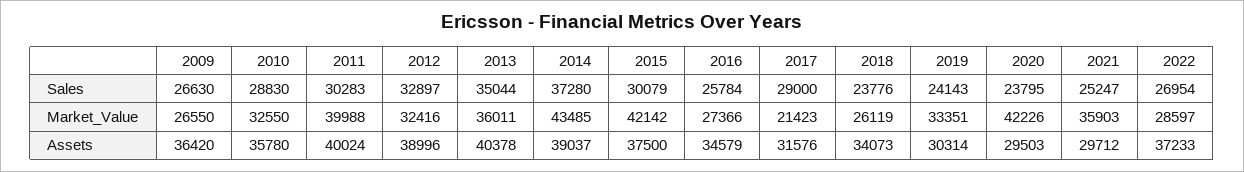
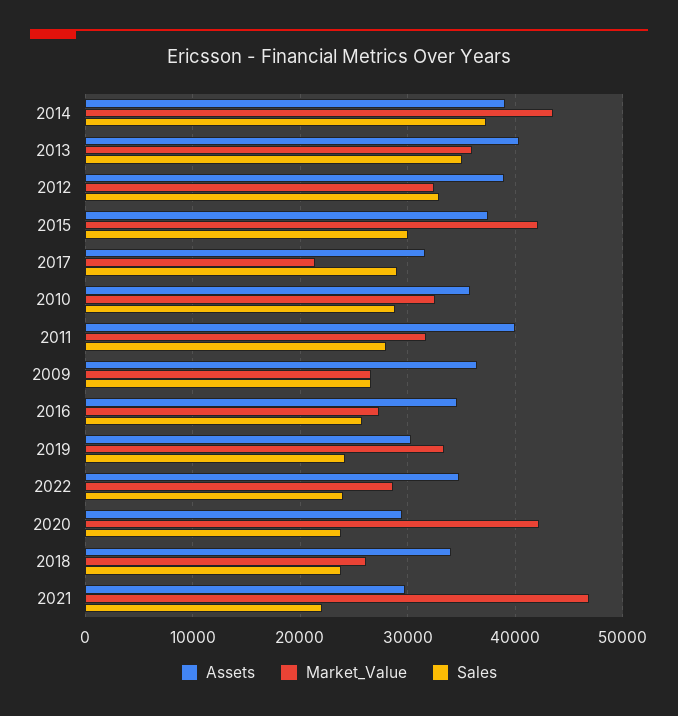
  {
    "Sales": {
      "2009": 26630,
      "2010": 28830,
-     "2011": 30283,
+     "2011": 28000,
      "2012": 32897,
      "2013": 35044,
      "2014": 37280,
      "2015": 30079,
      "2016": 25784,
      "2017": 29000,
      "2018": 23776,
      "2019": 24143,
      "2020": 23795,
-     "2021": 25247,
+     "2021": 22000,
-     "2022": 26954
+     "2022": 24000
    },
    "Market_Value": {
      "2009": 26550,
      "2010": 32550,
-     "2011": 39988,
+     "2011": 32000,
      "2012": 32416,
      "2013": 36011,
      "2014": 43485,
      "2015": 42142,
      "2016": 27366,
      "2017": 21423,
      "2018": 26119,
      "2019": 33351,
      "2020": 42226,
-     "2021": 35903,
+     "2021": 47000,
      "2022": 28597
    },
    "Assets": {
      "2009": 36420,
      "2010": 35780,
      "2011": 40024,
      "2012": 38996,
      "2013": 40378,
      "2014": 39037,
      "2015": 37500,
      "2016": 34579,
      "2017": 31576,
      "2018": 34073,
      "2019": 30314,
      "2020": 29503,
      "2021": 29712,
-     "2022": 37233
+     "2022": 35000
    }
  }

